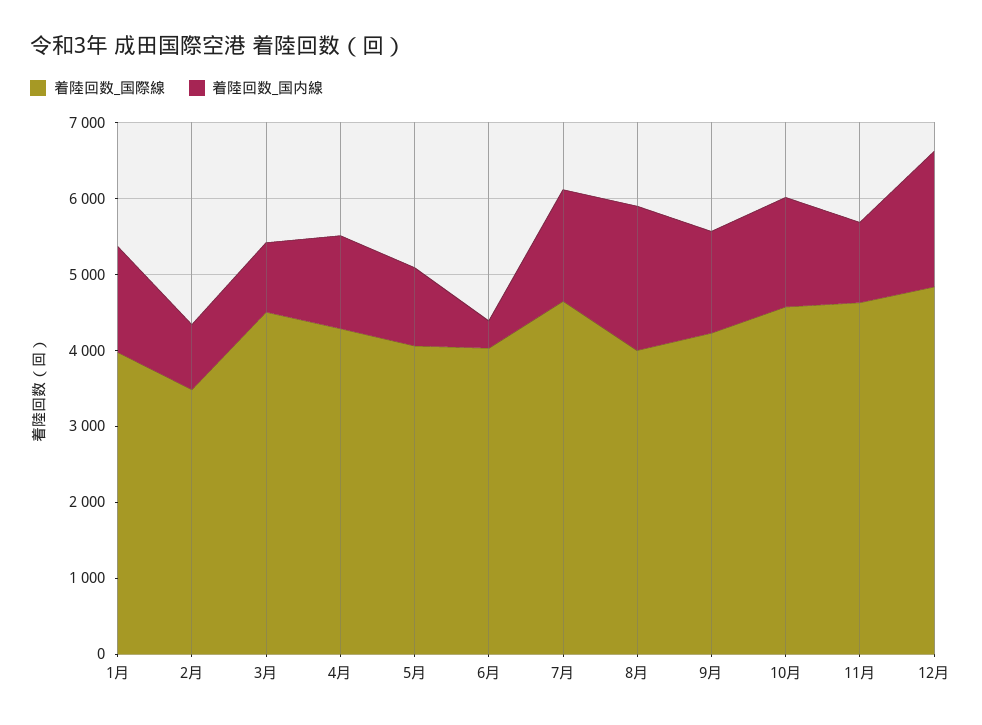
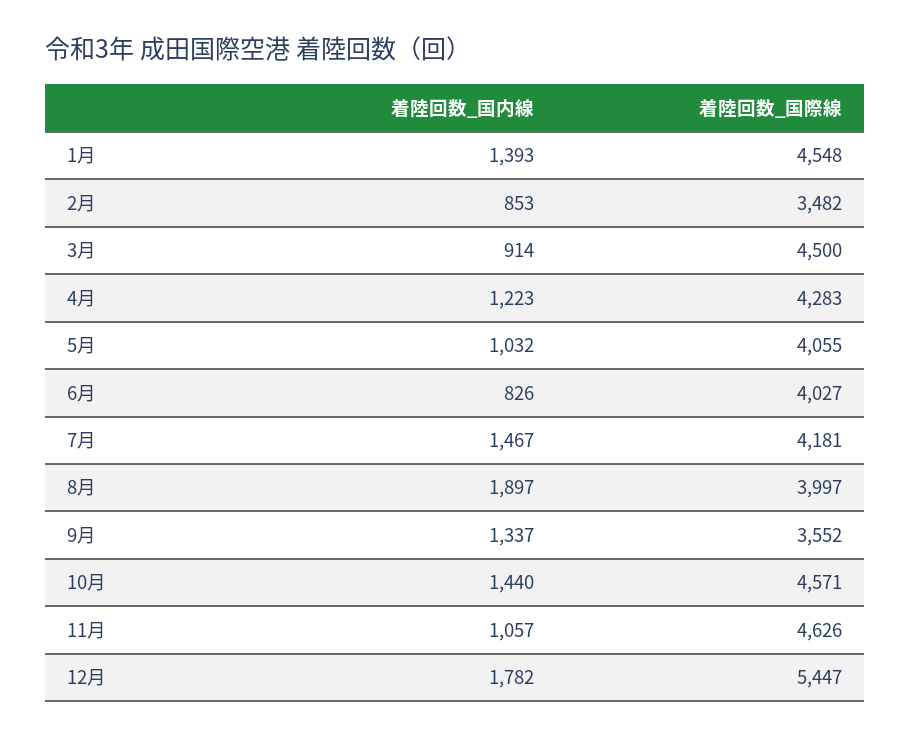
  {
    "着陸回数_国際線": {
-     "1月": 4000,
+     "1月": 4548,
      "2月": 3482,
      "3月": 4500,
      "4月": 4283,
      "5月": 4055,
      "6月": 4027,
-     "7月": 4600,
+     "7月": 4181,
      "8月": 3997,
-     "9月": 4200,
+     "9月": 3552,
      "10月": 4571,
      "11月": 4626,
-     "12月": 4800
+     "12月": 5447
    },
    "着陸回数_国内線": {
      "1月": 1393,
      "2月": 853,
      "3月": 914,
      "4月": 1223,
      "5月": 1032,
-     "6月": 400,
+     "6月": 826,
      "7月": 1467,
      "8月": 1897,
      "9月": 1337,
      "10月": 1440,
      "11月": 1057,
      "12月": 1782
    }
  }

